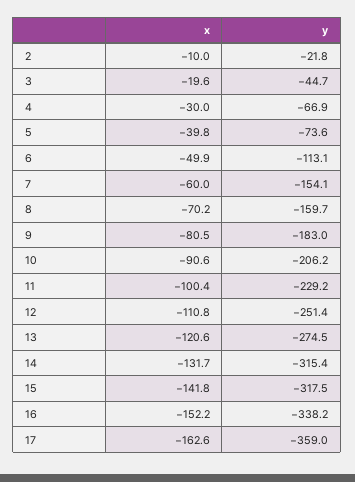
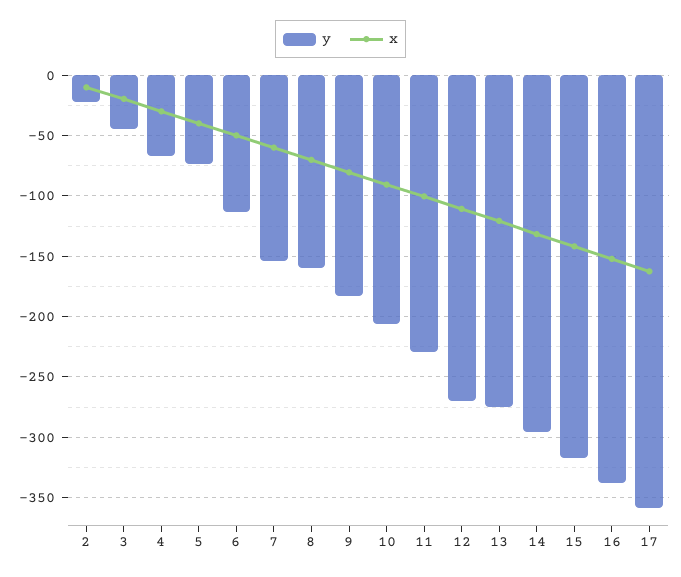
  {
    "x": {
      "2": -10,
      "3": -19.6,
      "4": -30,
      "5": -39.8,
      "6": -49.9,
      "7": -60,
      "8": -70.2,
      "9": -80.5,
      "10": -90.6,
      "11": -100.4,
      "12": -110.8,
      "13": -120.6,
      "14": -131.7,
      "15": -141.8,
      "16": -152.2,
      "17": -162.6
    },
    "y": {
      "2": -21.8,
      "3": -44.7,
      "4": -66.9,
      "5": -73.6,
      "6": -113.1,
      "7": -154.1,
      "8": -159.7,
      "9": -183,
      "10": -206.2,
      "11": -229.2,
-     "12": -251.4,
+     "12": -270,
      "13": -274.5,
-     "14": -315.4,
+     "14": -295,
      "15": -317.5,
      "16": -338.2,
      "17": -359
    }
  }

